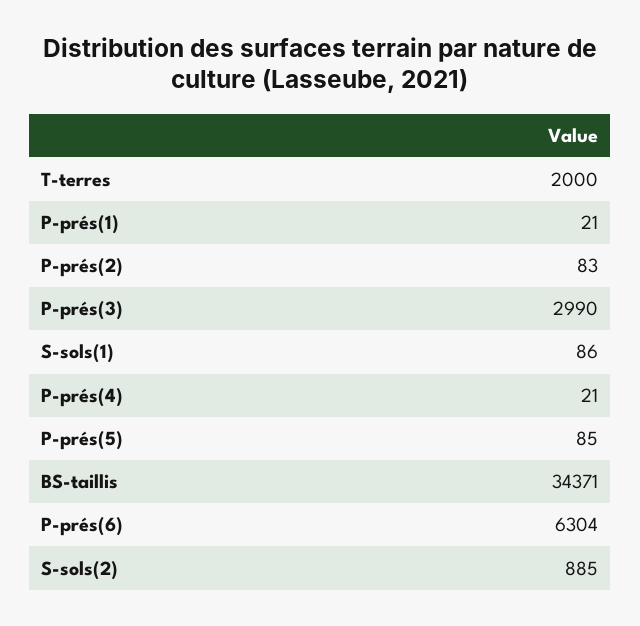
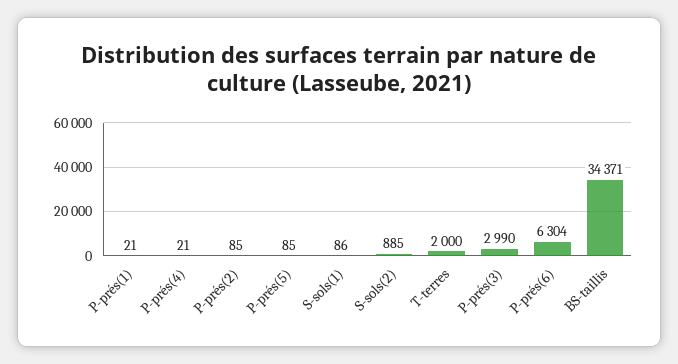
  {
    "T-terres": 2000,
    "P-prés(1)": 21,
-   "P-prés(2)": 83,
+   "P-prés(2)": 85,
    "P-prés(3)": 2990,
    "S-sols(1)": 86,
    "P-prés(4)": 21,
    "P-prés(5)": 85,
    "BS-taillis": 34371,
    "P-prés(6)": 6304,
    "S-sols(2)": 885
  }

